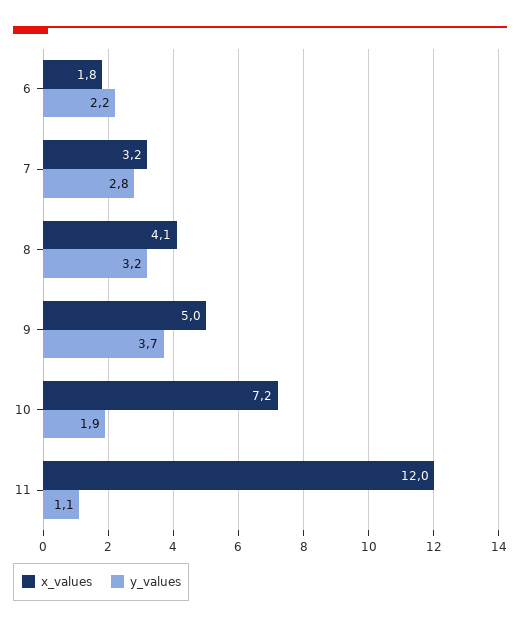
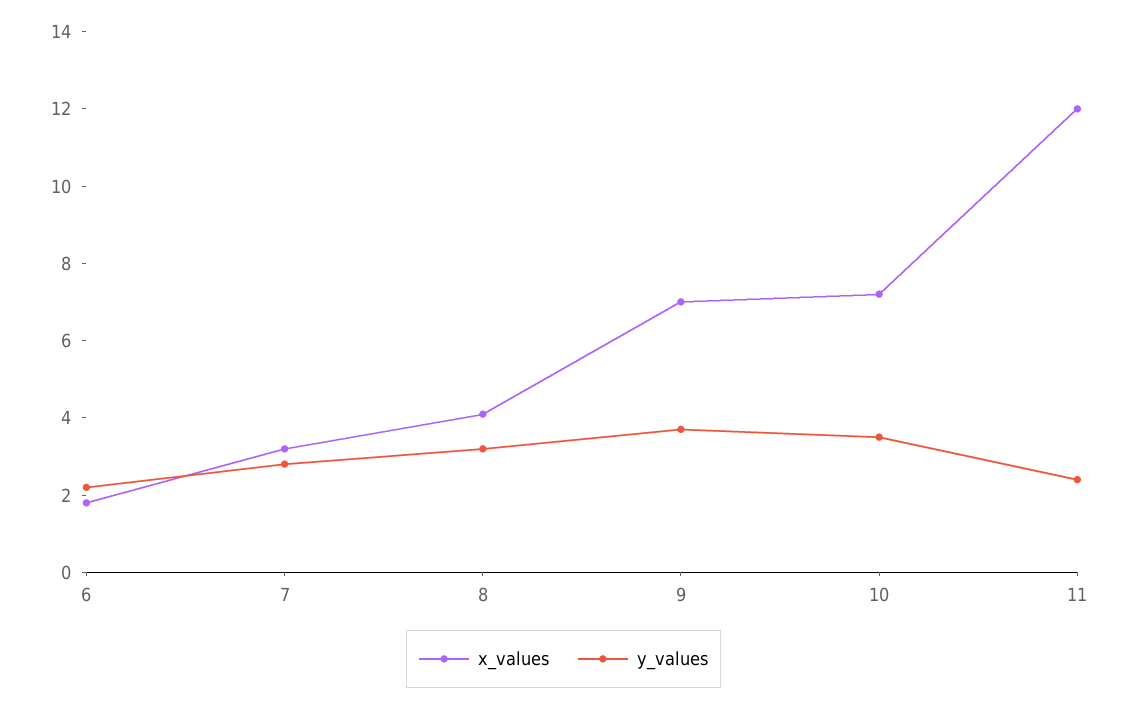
  {
    "x_values": {
      "6": 1.8,
      "7": 3.2,
      "8": 4.1,
-     "9": 5,
+     "9": 7,
      "10": 7.2,
      "11": 12
    },
    "y_values": {
      "6": 2.2,
      "7": 2.8,
      "8": 3.2,
      "9": 3.7,
-     "10": 1.9,
+     "10": 3.5,
-     "11": 1.1
+     "11": 2.5
    }
  }

